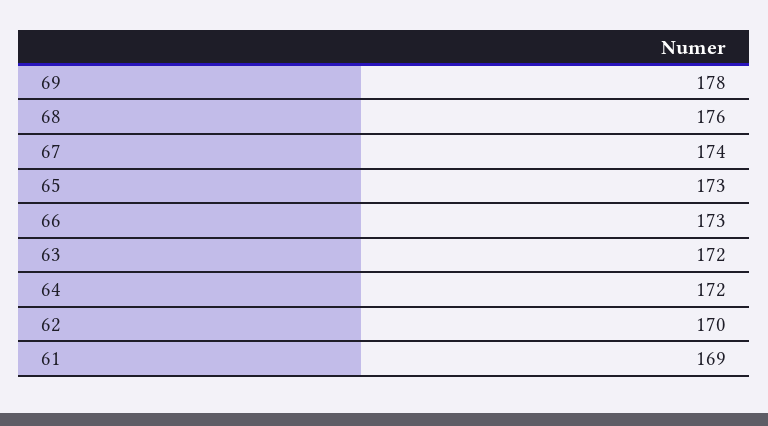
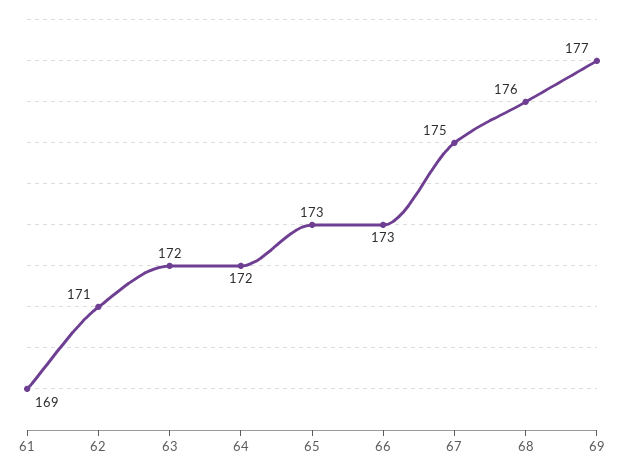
  {
-   "69": 178,
+   "69": 177,
    "68": 176,
-   "67": 174,
+   "67": 175,
    "65": 173,
    "66": 173,
    "63": 172,
    "64": 172,
-   "62": 170,
+   "62": 171,
    "61": 169
  }

